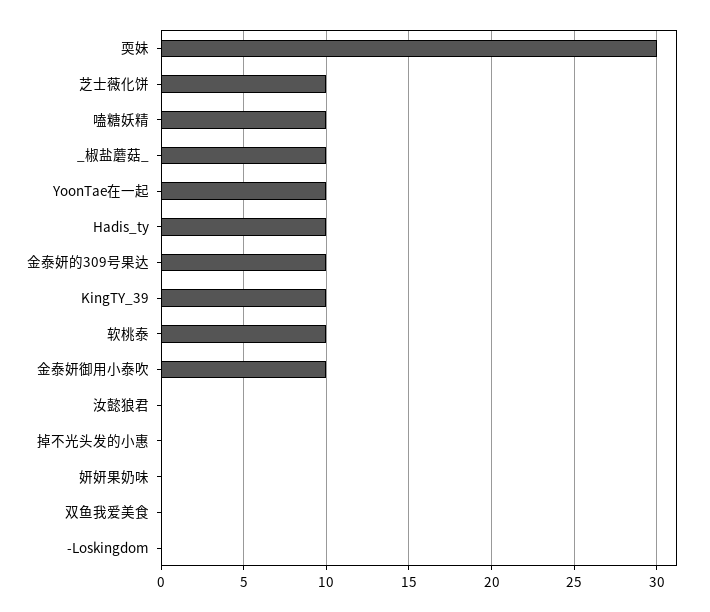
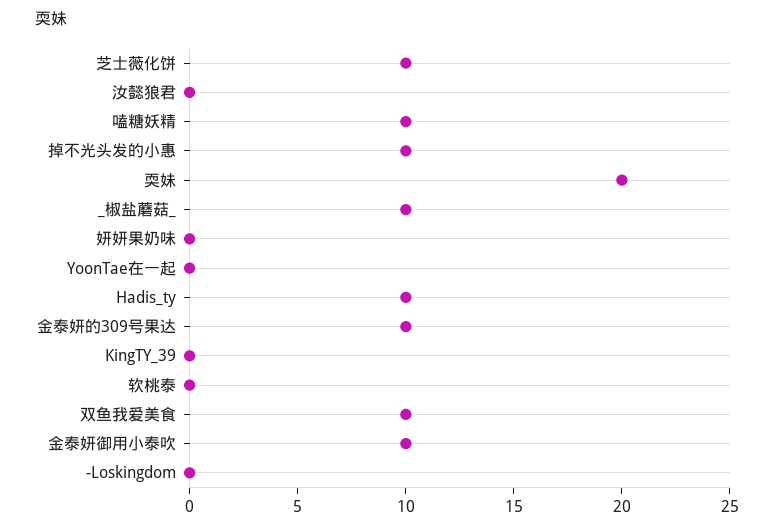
  {
-   "耎妹": 30,
+   "耎妹": 20,
    "芝士薇化饼": 10,
    "嗑糖妖精": 10,
    "_椒盐蘑菇_": 10,
-   "YoonTae在一起": 10,
+   "YoonTae在一起": 0,
    "Hadis_ty": 10,
    "金泰妍的309号果达": 10,
-   "KingTY_39": 10,
+   "KingTY_39": 0,
-   "软桃泰": 10,
+   "软桃泰": 0,
    "金泰妍御用小泰吹": 10,
    "汝懿狼君": 0,
-   "掉不光头发的小惠": 0,
+   "掉不光头发的小惠": 10,
    "妍妍果奶味": 0,
-   "双鱼我爱美食": 0,
+   "双鱼我爱美食": 10,
    "-Loskingdom": 0
  }

